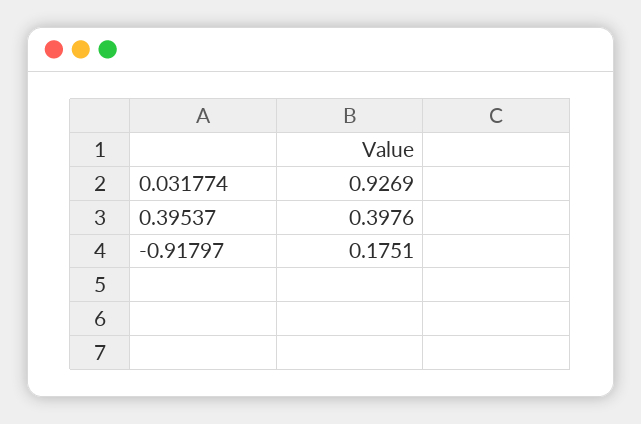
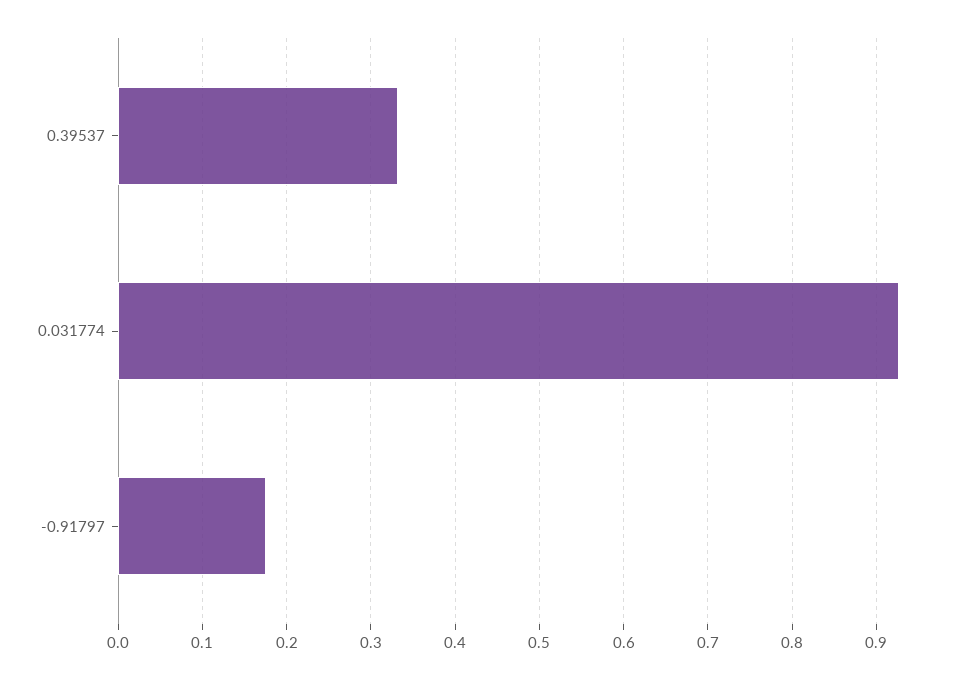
  {
    "0.031774": 0.9269,
-   "0.39537": 0.3976,
+   "0.39537": 0.33,
    "-0.91797": 0.1751
  }

